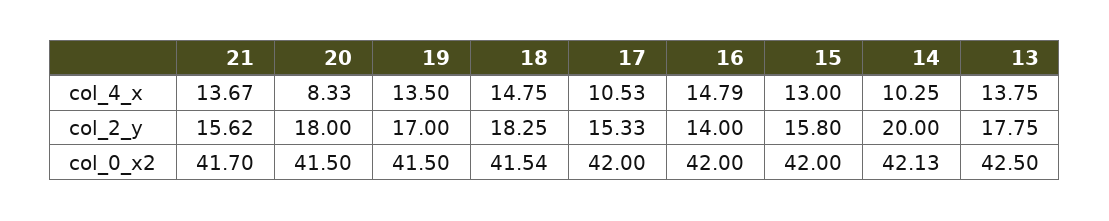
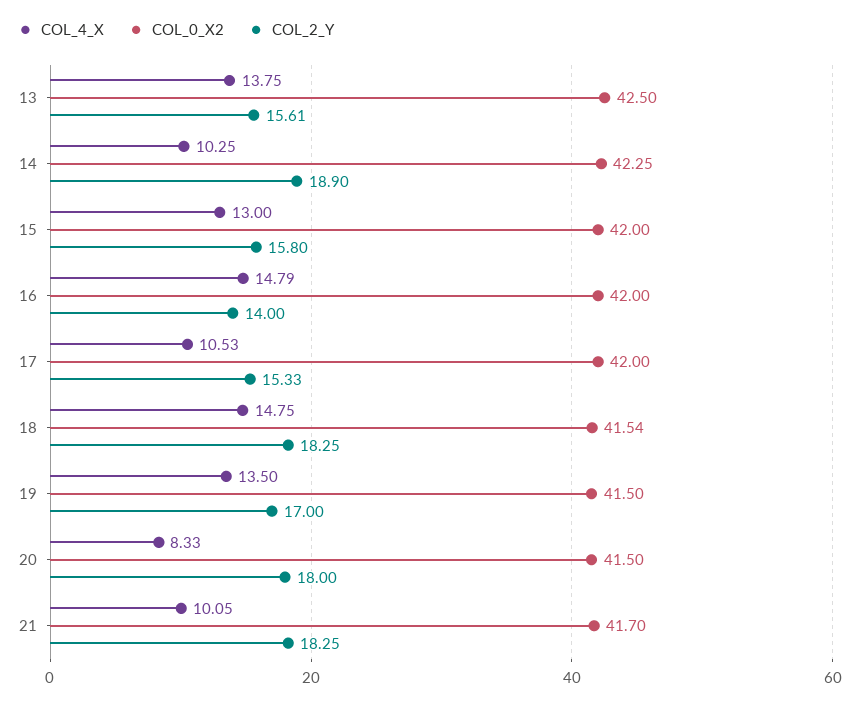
  {
    "col_4_x": {
-     "21": 13.67,
+     "21": 10.05,
      "20": 8.33,
      "19": 13.5,
      "18": 14.75,
      "17": 10.53,
      "16": 14.79,
      "15": 13,
      "14": 10.25,
      "13": 13.75
    },
    "col_2_y": {
-     "21": 15.62,
+     "21": 18.25,
      "20": 18,
      "19": 17,
      "18": 18.25,
      "17": 15.33,
      "16": 14,
      "15": 15.8,
-     "14": 20,
+     "14": 18.9,
-     "13": 17.75
+     "13": 15.61
    },
    "col_0_x2": {
      "21": 41.7,
      "20": 41.5,
      "19": 41.5,
      "18": 41.54,
      "17": 42,
      "16": 42,
      "15": 42,
-     "14": 42.13,
+     "14": 42.25,
      "13": 42.5
    }
  }

